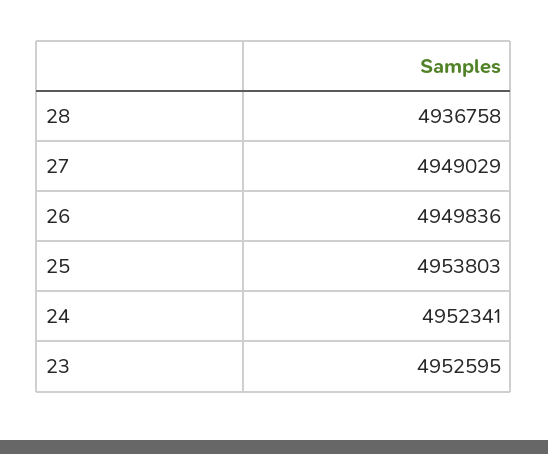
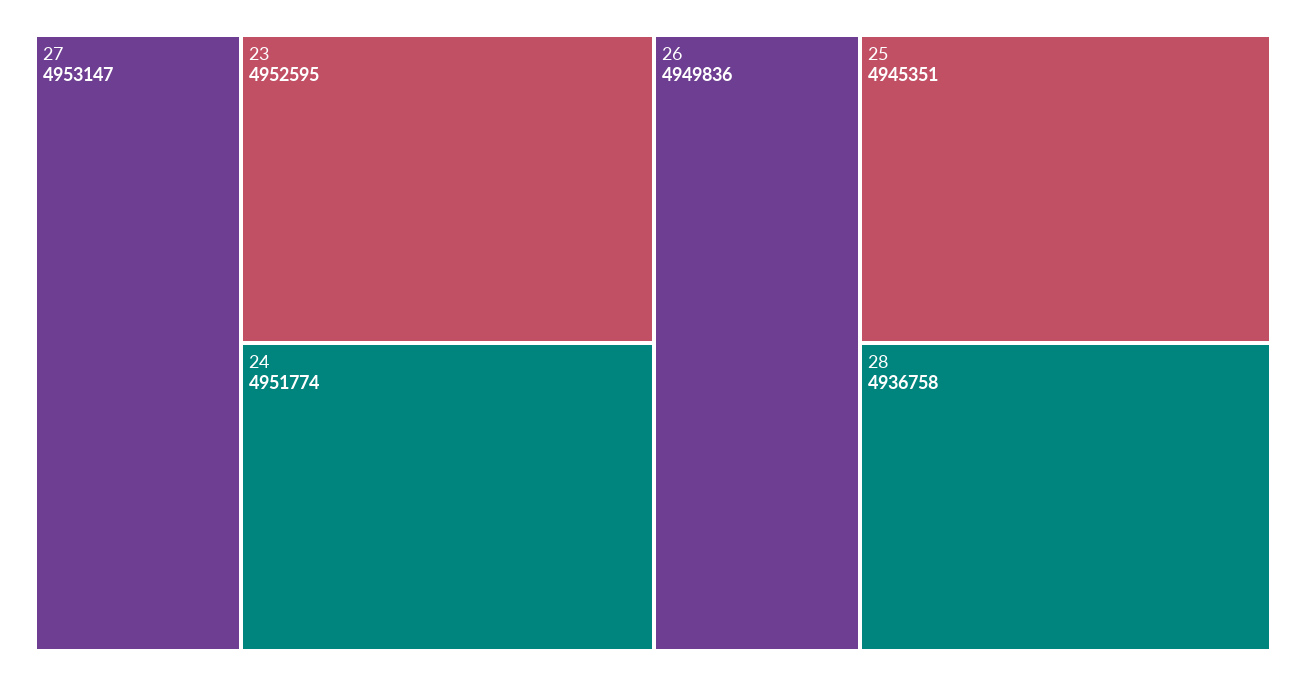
  {
    "28": 4936758,
-   "27": 4949029,
+   "27": 4953147,
    "26": 4949836,
-   "25": 4953803,
+   "25": 4945351,
-   "24": 4952341,
+   "24": 4951774,
    "23": 4952595
  }

